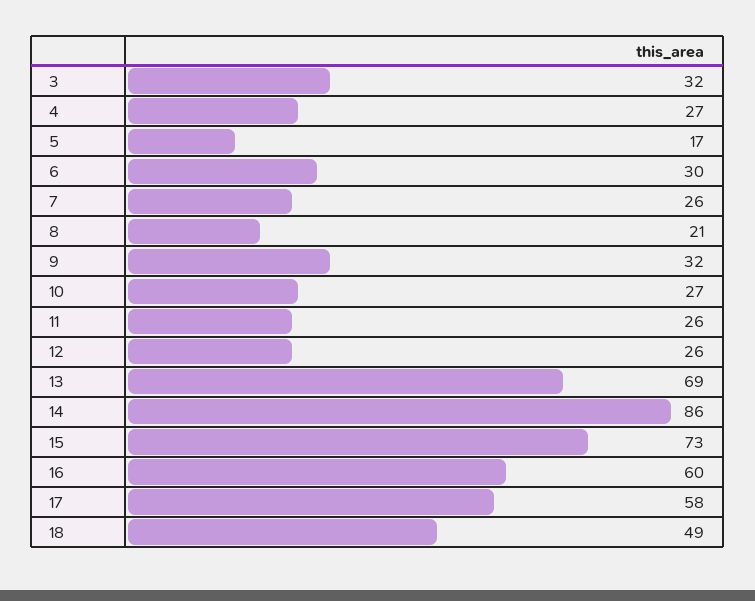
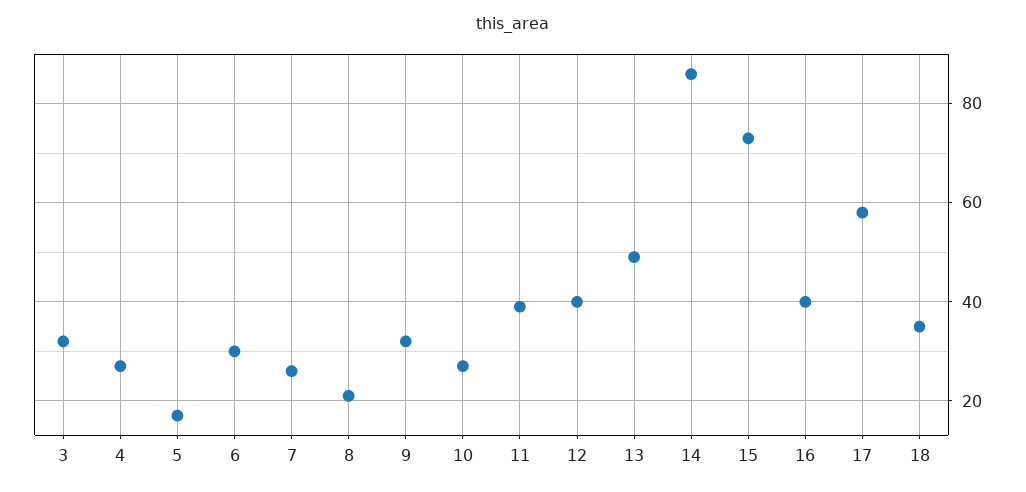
  {
    "3": 32,
    "4": 27,
    "5": 17,
    "6": 30,
    "7": 26,
    "8": 21,
    "9": 32,
    "10": 27,
-   "11": 26,
+   "11": 40,
-   "12": 26,
+   "12": 40,
-   "13": 69,
+   "13": 50,
    "14": 86,
    "15": 73,
-   "16": 60,
+   "16": 40,
    "17": 58,
-   "18": 49
+   "18": 35
  }

